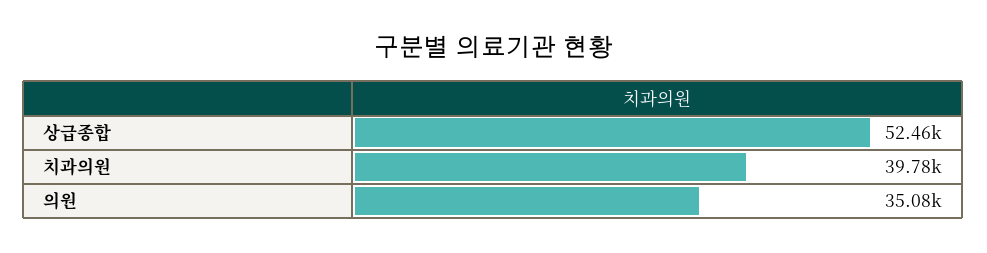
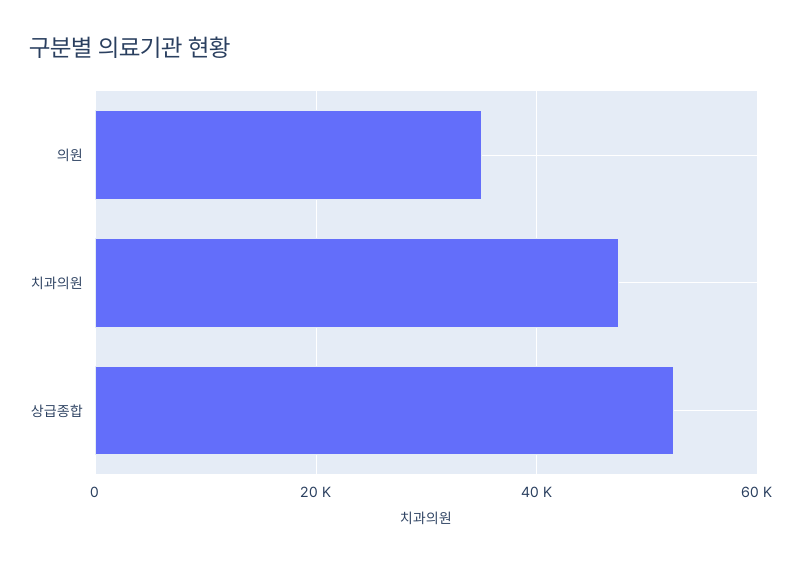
  {
    "상급종합": 52460,
-   "치과의원": 39780,
+   "치과의원": 48000,
    "의원": 35080
  }

